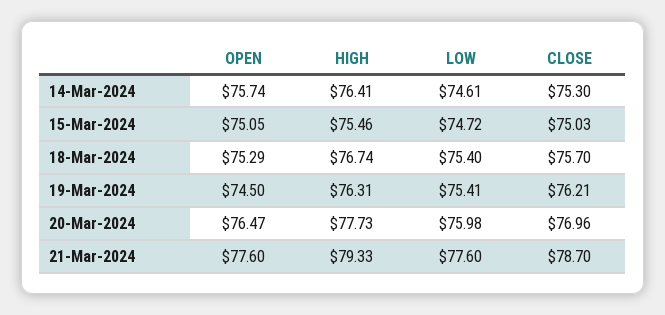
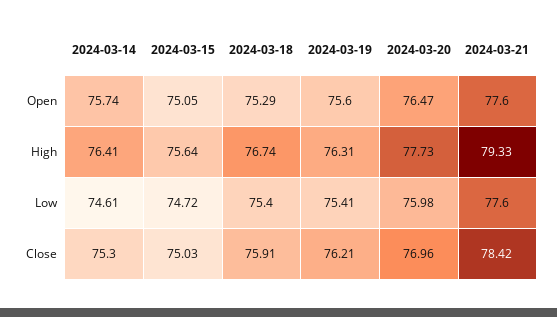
  {
    "OPEN": {
      "14-Mar-2024": 75.74,
      "15-Mar-2024": 75.05,
      "18-Mar-2024": 75.29,
-     "19-Mar-2024": 74.5,
+     "19-Mar-2024": 75.6,
      "20-Mar-2024": 76.47,
      "21-Mar-2024": 77.6
    },
    "HIGH": {
      "14-Mar-2024": 76.41,
-     "15-Mar-2024": 75.46,
+     "15-Mar-2024": 75.64,
      "18-Mar-2024": 76.74,
      "19-Mar-2024": 76.31,
      "20-Mar-2024": 77.73,
      "21-Mar-2024": 79.33
    },
    "LOW": {
      "14-Mar-2024": 74.61,
      "15-Mar-2024": 74.72,
      "18-Mar-2024": 75.4,
      "19-Mar-2024": 75.41,
      "20-Mar-2024": 75.98,
      "21-Mar-2024": 77.6
    },
    "CLOSE": {
      "14-Mar-2024": 75.3,
      "15-Mar-2024": 75.03,
-     "18-Mar-2024": 75.7,
+     "18-Mar-2024": 75.91,
      "19-Mar-2024": 76.21,
      "20-Mar-2024": 76.96,
-     "21-Mar-2024": 78.7
+     "21-Mar-2024": 78.42
    }
  }

